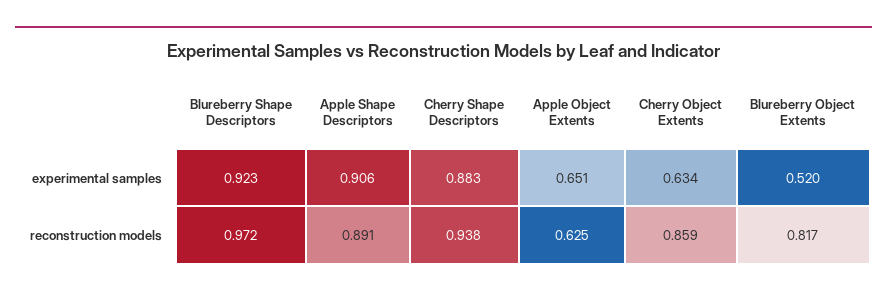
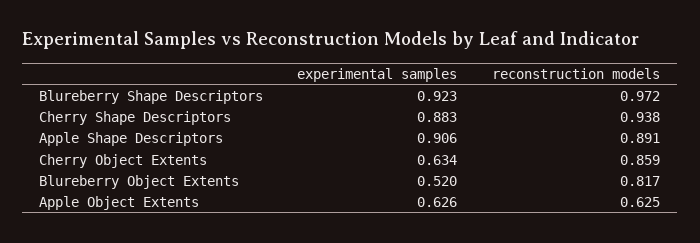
  {
    "Blureberry Shape Descriptors": {
      "experimental samples": 0.923,
      "reconstruction models": 0.972
    },
    "Apple Shape Descriptors": {
      "experimental samples": 0.906,
      "reconstruction models": 0.891
    },
    "Cherry Shape Descriptors": {
      "experimental samples": 0.883,
      "reconstruction models": 0.938
    },
    "Apple Object Extents": {
-     "experimental samples": 0.651,
+     "experimental samples": 0.626,
      "reconstruction models": 0.625
    },
    "Cherry Object Extents": {
      "experimental samples": 0.634,
      "reconstruction models": 0.859
    },
    "Blureberry Object Extents": {
      "experimental samples": 0.52,
      "reconstruction models": 0.817
    }
  }

